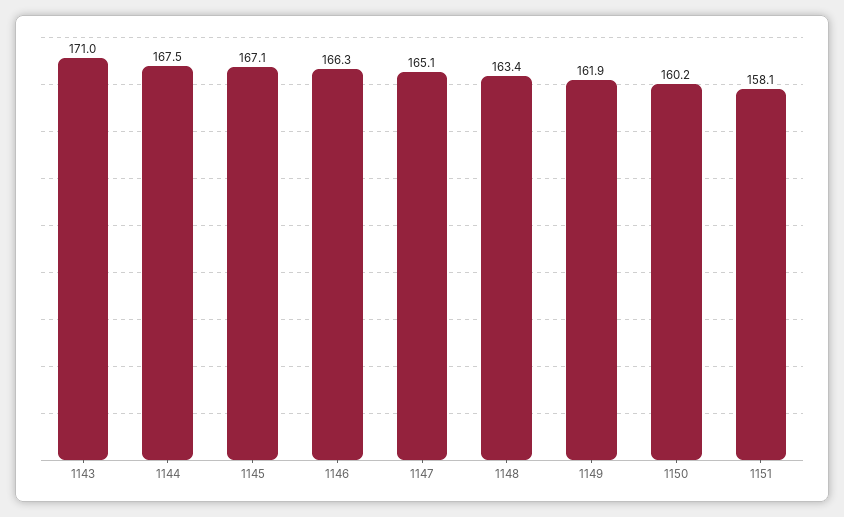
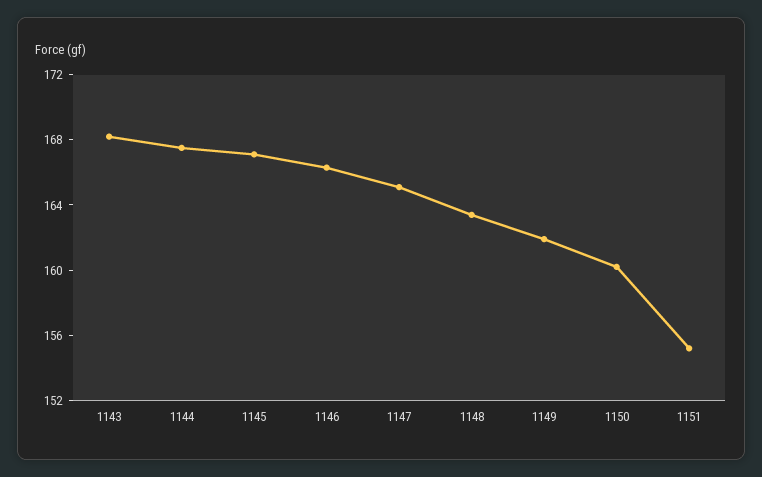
  {
-   "1143": 171,
+   "1143": 168,
    "1144": 167.5,
    "1145": 167.1,
    "1146": 166.3,
    "1147": 165.1,
    "1148": 163.4,
    "1149": 161.9,
    "1150": 160.2,
-   "1151": 158.1
+   "1151": 155
  }

